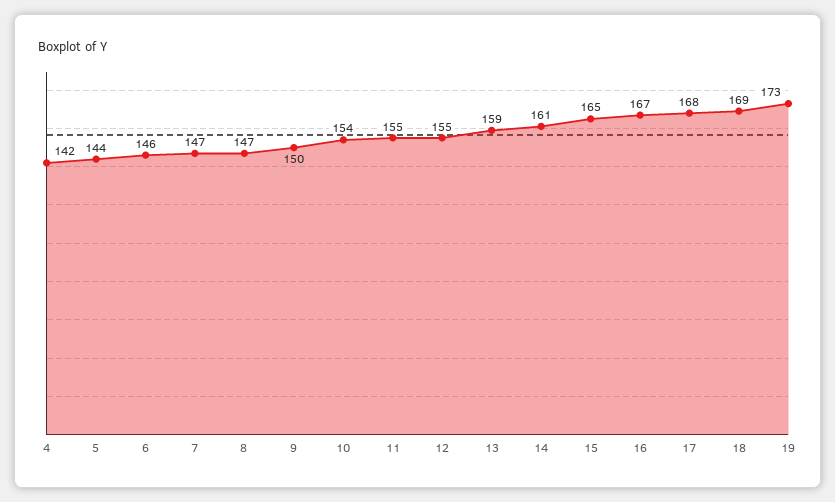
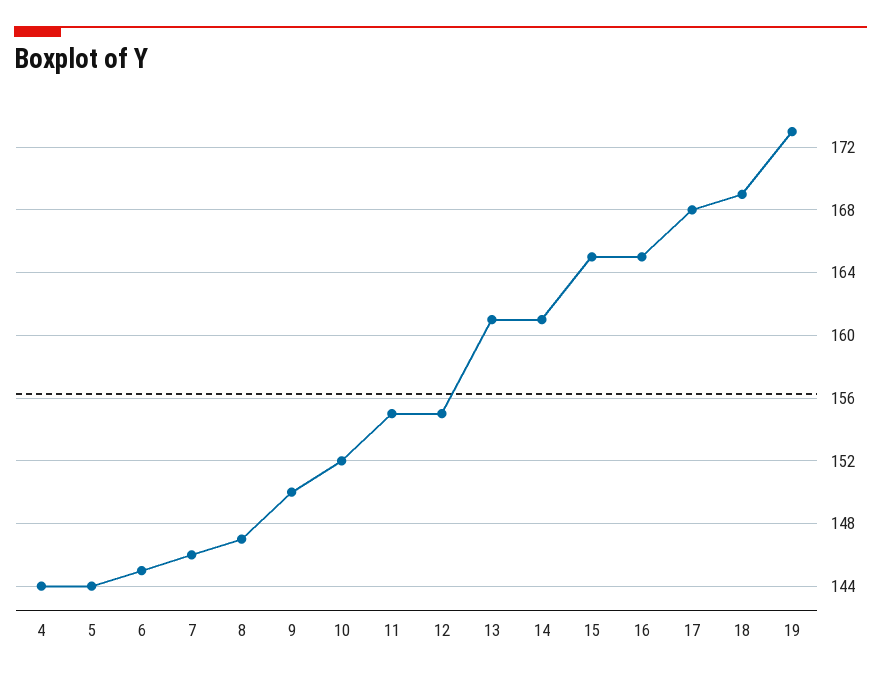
  {
-   "4": 142,
+   "4": 144,
    "5": 144,
-   "6": 146,
+   "6": 145,
-   "7": 147,
+   "7": 146,
    "8": 147,
    "9": 150,
-   "10": 154,
+   "10": 152,
    "11": 155,
    "12": 155,
-   "13": 159,
+   "13": 161,
    "14": 161,
    "15": 165,
-   "16": 167,
+   "16": 165,
    "17": 168,
    "18": 169,
    "19": 173
  }

